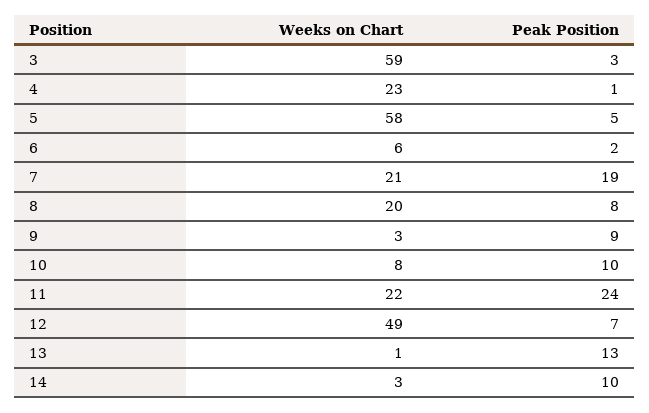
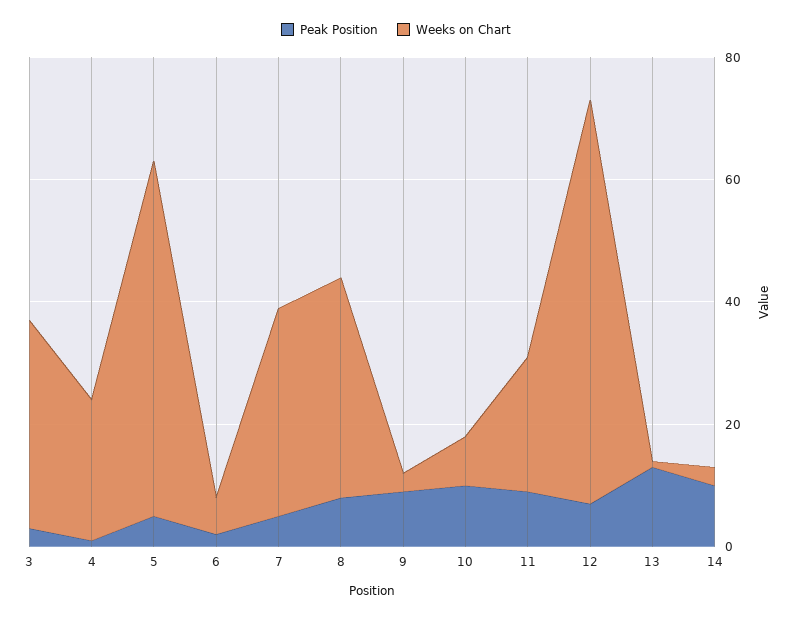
  {
    "Weeks on Chart": {
-     "3": 59,
+     "3": 35,
      "4": 23,
      "5": 58,
      "6": 6,
-     "7": 21,
+     "7": 35,
-     "8": 20,
+     "8": 35,
      "9": 3,
      "10": 8,
      "11": 22,
-     "12": 49,
+     "12": 65,
      "13": 1,
      "14": 3
    },
    "Peak Position": {
      "3": 3,
      "4": 1,
      "5": 5,
      "6": 2,
-     "7": 19,
+     "7": 5,
      "8": 8,
      "9": 9,
      "10": 10,
-     "11": 24,
+     "11": 10,
      "12": 7,
      "13": 13,
      "14": 10
    }
  }

